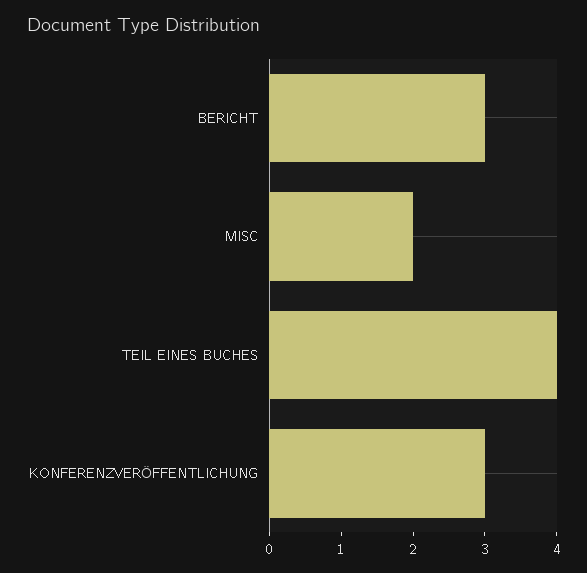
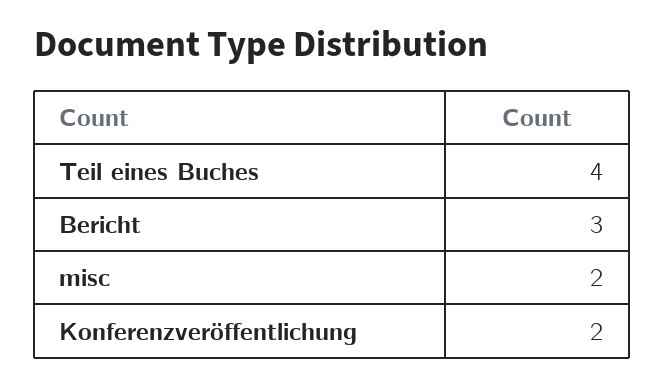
  {
    "BERICHT": 3,
    "MISC": 2,
    "TEIL EINES BUCHES": 4,
-   "KONFERENZVERÖFFENTLICHUNG": 3
+   "KONFERENZVERÖFFENTLICHUNG": 2
  }

